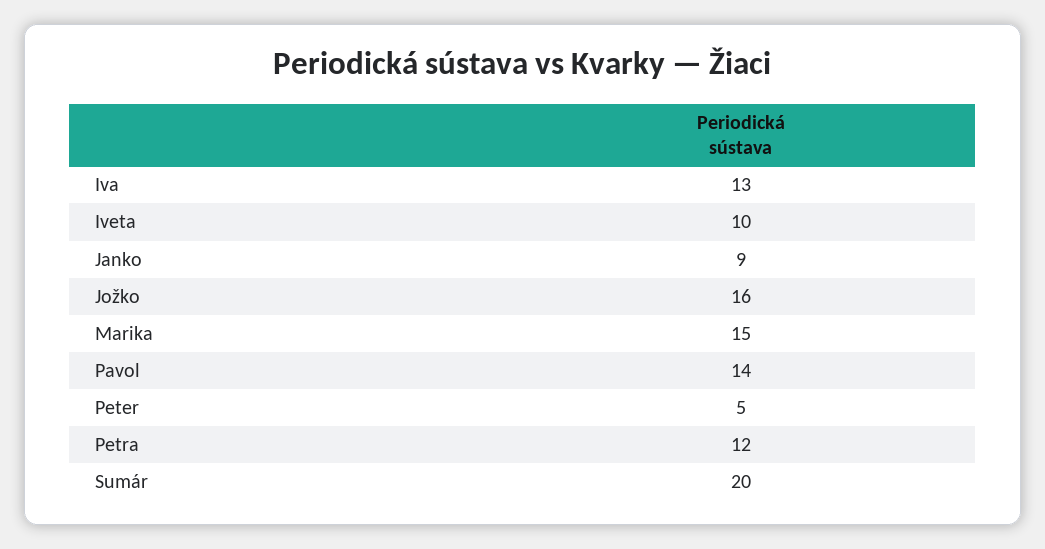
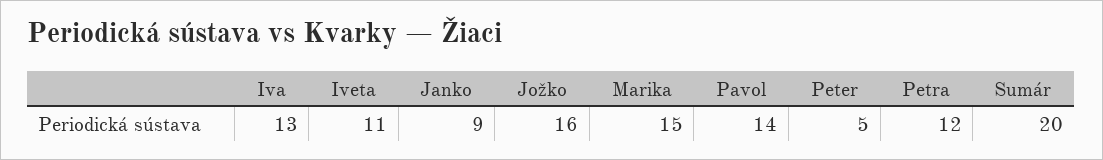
  {
    "Iva": 13,
-   "Iveta": 10,
+   "Iveta": 11,
    "Janko": 9,
    "Jožko": 16,
    "Marika": 15,
    "Pavol": 14,
    "Peter": 5,
    "Petra": 12,
    "Sumár": 20
  }

